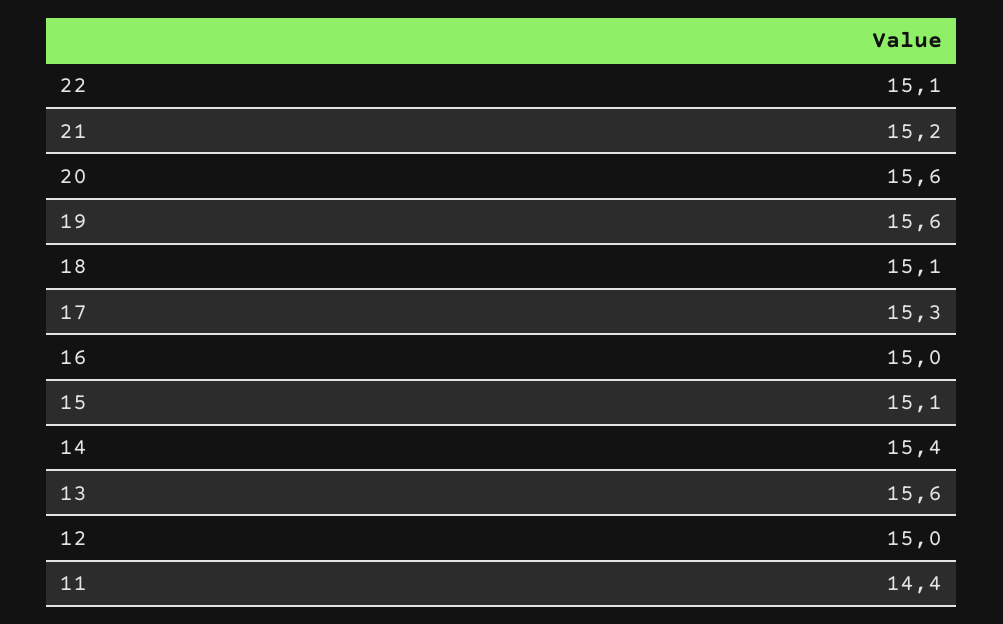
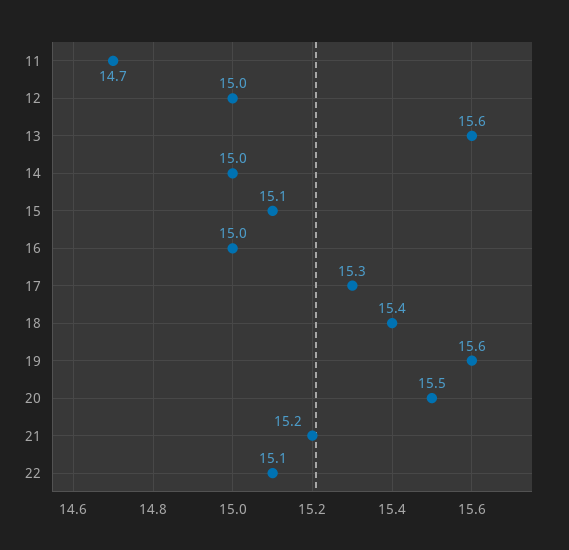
  {
    "22": 15.1,
    "21": 15.2,
-   "20": 15.6,
+   "20": 15.5,
    "19": 15.6,
-   "18": 15.1,
+   "18": 15.4,
    "17": 15.3,
    "16": 15,
    "15": 15.1,
-   "14": 15.4,
+   "14": 15,
    "13": 15.6,
    "12": 15,
-   "11": 14.4
+   "11": 14.7
  }

